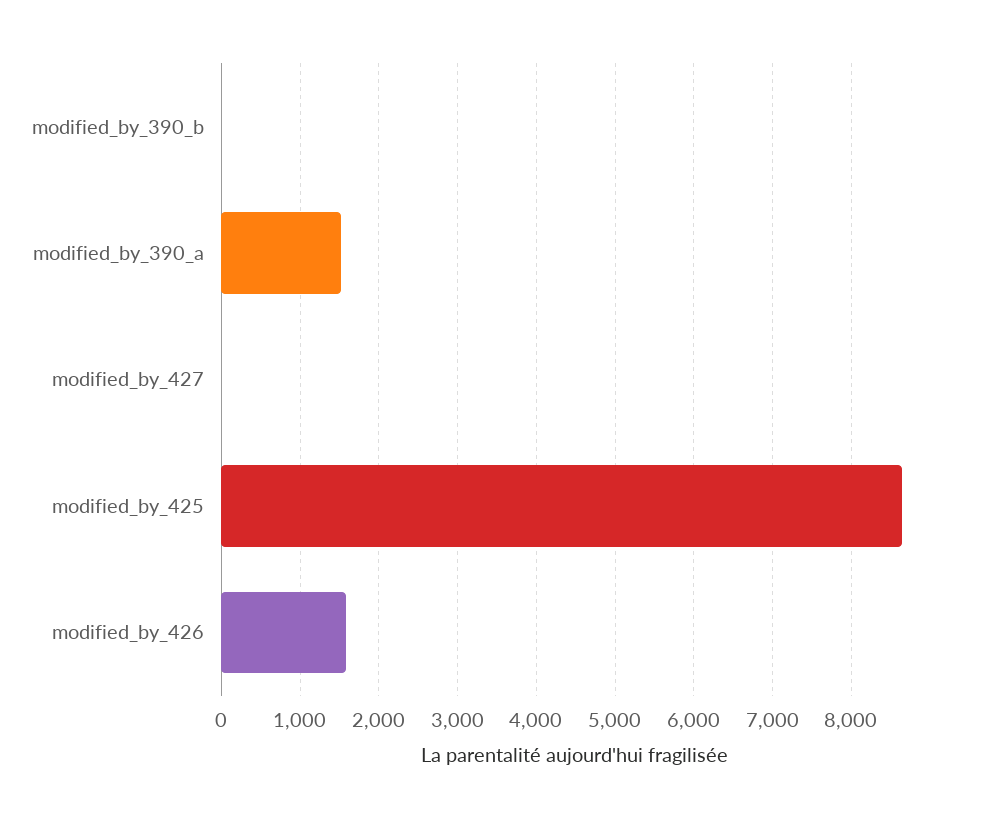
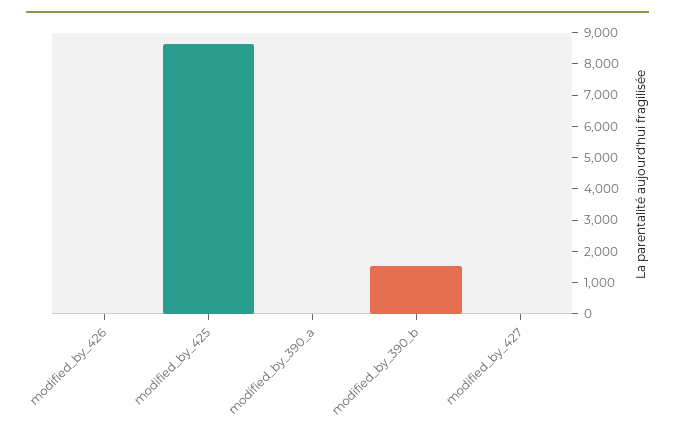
  {
-   "modified_by_390_b": 0,
+   "modified_by_390_b": 1500,
-   "modified_by_390_a": 1500,
+   "modified_by_390_a": 0,
    "modified_by_427": 0,
    "modified_by_425": 8600,
-   "modified_by_426": 1600
+   "modified_by_426": 0
  }

